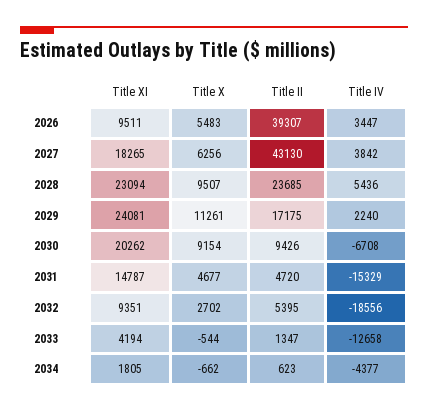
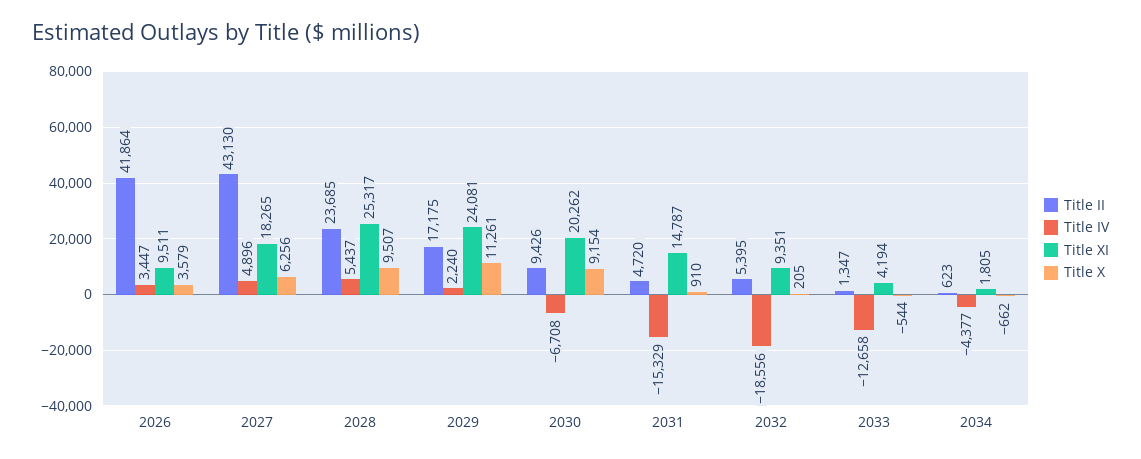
  {
    "Title XI": {
      "2026": 9511,
      "2027": 18265,
-     "2028": 23094,
+     "2028": 25317,
      "2029": 24081,
      "2030": 20262,
      "2031": 14787,
      "2032": 9351,
      "2033": 4194,
      "2034": 1805
    },
    "Title X": {
-     "2026": 5483,
+     "2026": 3579,
      "2027": 6256,
      "2028": 9507,
      "2029": 11261,
      "2030": 9154,
-     "2031": 4677,
+     "2031": 910,
-     "2032": 2702,
+     "2032": 205,
      "2033": -544,
      "2034": -662
    },
    "Title II": {
-     "2026": 39307,
+     "2026": 41864,
      "2027": 43130,
      "2028": 23685,
      "2029": 17175,
      "2030": 9426,
      "2031": 4720,
      "2032": 5395,
      "2033": 1347,
      "2034": 623
    },
    "Title IV": {
      "2026": 3447,
-     "2027": 3842,
+     "2027": 4896,
-     "2028": 5436,
+     "2028": 5437,
      "2029": 2240,
      "2030": -6708,
      "2031": -15329,
      "2032": -18556,
      "2033": -12658,
      "2034": -4377
    }
  }

